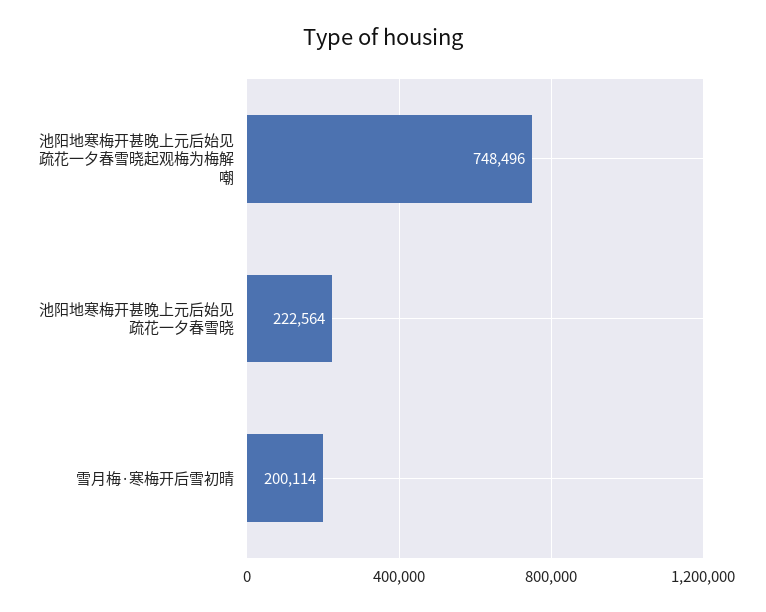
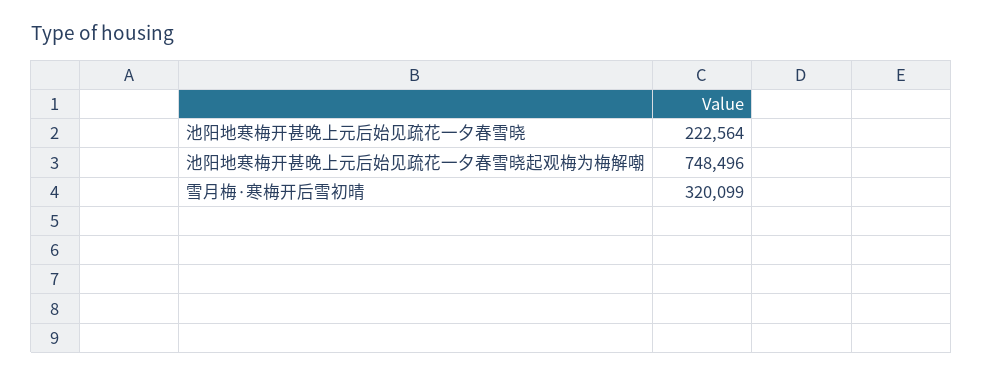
  {
    "池阳地寒梅开甚晚上元后始见疏花一夕春雪晓起观梅为梅解嘲": 748496,
    "池阳地寒梅开甚晚上元后始见疏花一夕春雪晓": 222564,
-   "雪月梅·寒梅开后雪初晴": 200114
+   "雪月梅·寒梅开后雪初晴": 320099
  }

